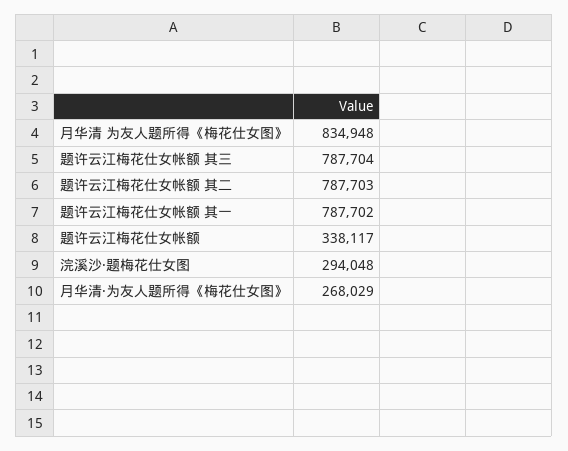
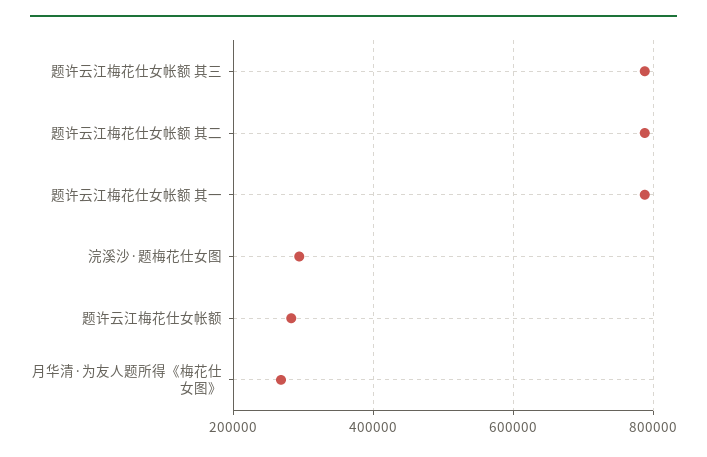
  {
-   "月华清 为友人题所得《梅花仕女图》": 834948,
    "题许云江梅花仕女帐额 其三": 787704,
    "题许云江梅花仕女帐额 其二": 787703,
    "题许云江梅花仕女帐额 其一": 787702,
-   "题许云江梅花仕女帐额": 338117,
+   "题许云江梅花仕女帐额": 280000,
    "浣溪沙·题梅花仕女图": 294048,
    "月华清·为友人题所得《梅花仕女图》": 268029
  }

